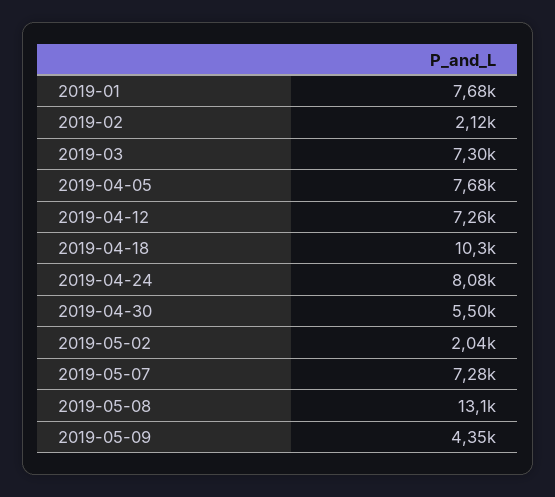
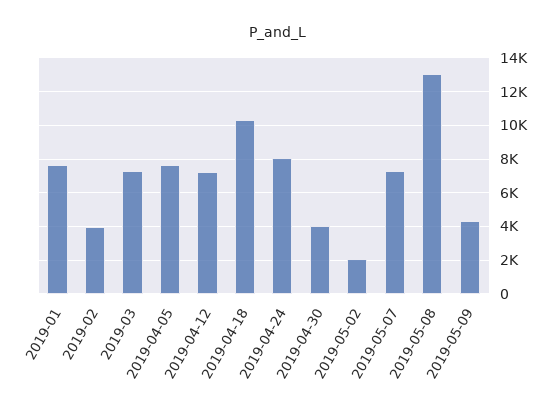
  {
    "2019-01": 7680,
-   "2019-02": 2120,
+   "2019-02": 4000,
    "2019-03": 7300,
    "2019-04-05": 7680,
    "2019-04-12": 7260,
    "2019-04-18": 10300,
    "2019-04-24": 8080,
-   "2019-04-30": 5500,
+   "2019-04-30": 4000,
    "2019-05-02": 2040,
    "2019-05-07": 7280,
    "2019-05-08": 13100,
    "2019-05-09": 4350
  }

